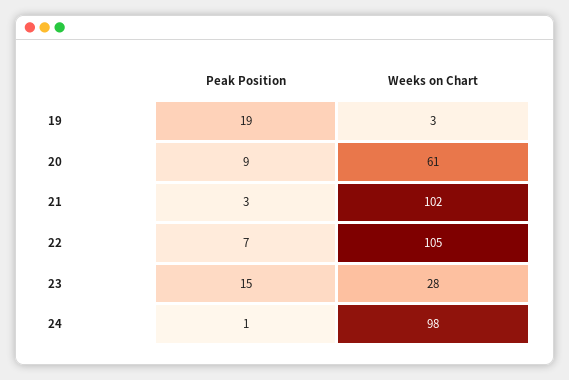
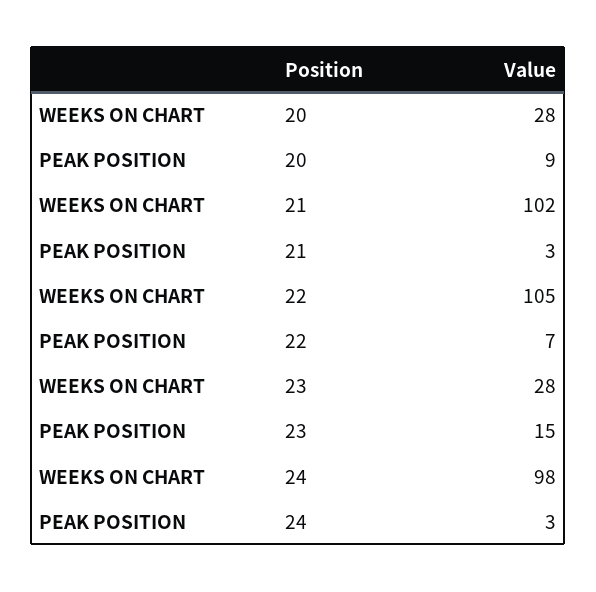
  {
    "Peak Position": {
-     "19": 19,
      "20": 9,
      "21": 3,
      "22": 7,
      "23": 15,
-     "24": 1
+     "24": 3
    },
    "Weeks on Chart": {
-     "19": 3,
-     "20": 61,
+     "20": 28,
      "21": 102,
      "22": 105,
      "23": 28,
      "24": 98
    }
  }

